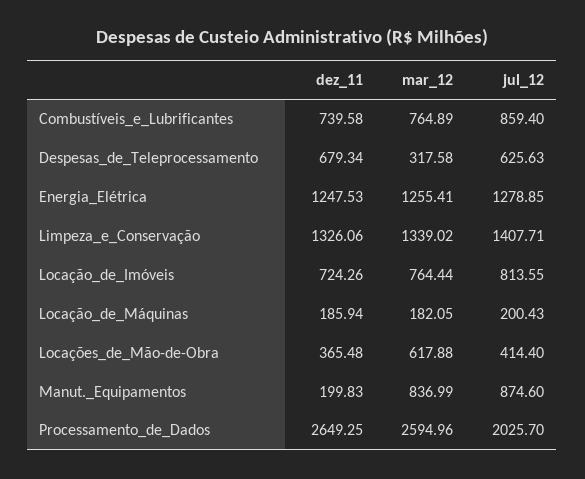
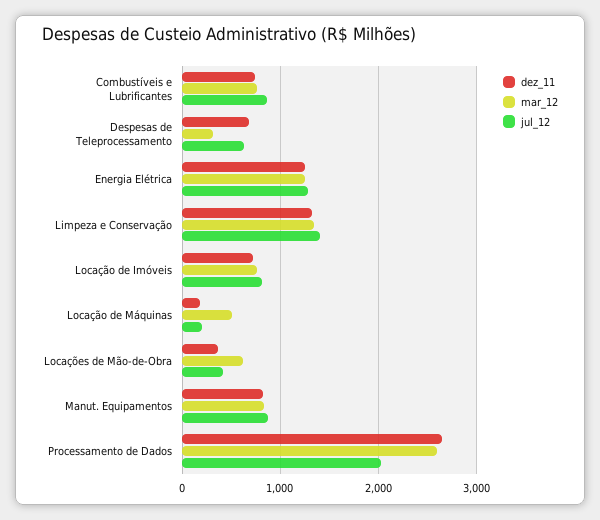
  {
    "dez_11": {
      "Combustíveis_e_Lubrificantes": 739.58,
      "Despesas_de_Teleprocessamento": 679.34,
      "Energia_Elétrica": 1247.53,
      "Limpeza_e_Conservação": 1326.06,
      "Locação_de_Imóveis": 724.26,
      "Locação_de_Máquinas": 185.94,
      "Locações_de_Mão-de-Obra": 365.48,
-     "Manut._Equipamentos": 199.83,
+     "Manut._Equipamentos": 800,
      "Processamento_de_Dados": 2649.25
    },
    "mar_12": {
      "Combustíveis_e_Lubrificantes": 764.89,
      "Despesas_de_Teleprocessamento": 317.58,
      "Energia_Elétrica": 1255.41,
      "Limpeza_e_Conservação": 1339.02,
      "Locação_de_Imóveis": 764.44,
-     "Locação_de_Máquinas": 182.05,
+     "Locação_de_Máquinas": 500,
      "Locações_de_Mão-de-Obra": 617.88,
      "Manut._Equipamentos": 836.99,
      "Processamento_de_Dados": 2594.96
    },
    "jul_12": {
      "Combustíveis_e_Lubrificantes": 859.4,
      "Despesas_de_Teleprocessamento": 625.63,
      "Energia_Elétrica": 1278.85,
      "Limpeza_e_Conservação": 1407.71,
      "Locação_de_Imóveis": 813.55,
      "Locação_de_Máquinas": 200.43,
      "Locações_de_Mão-de-Obra": 414.4,
      "Manut._Equipamentos": 874.6,
      "Processamento_de_Dados": 2025.7
    }
  }

